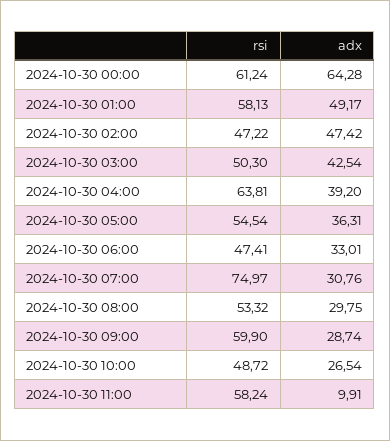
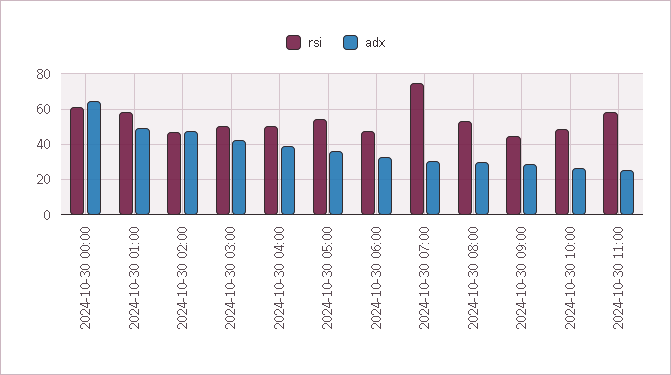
  {
    "rsi": {
      "2024-10-30 00:00": 61.24,
      "2024-10-30 01:00": 58.13,
      "2024-10-30 02:00": 47.22,
      "2024-10-30 03:00": 50.3,
-     "2024-10-30 04:00": 63.81,
+     "2024-10-30 04:00": 50,
      "2024-10-30 05:00": 54.54,
      "2024-10-30 06:00": 47.41,
      "2024-10-30 07:00": 74.97,
      "2024-10-30 08:00": 53.32,
-     "2024-10-30 09:00": 59.9,
+     "2024-10-30 09:00": 45,
      "2024-10-30 10:00": 48.72,
      "2024-10-30 11:00": 58.24
    },
    "adx": {
      "2024-10-30 00:00": 64.28,
      "2024-10-30 01:00": 49.17,
      "2024-10-30 02:00": 47.42,
      "2024-10-30 03:00": 42.54,
      "2024-10-30 04:00": 39.2,
      "2024-10-30 05:00": 36.31,
      "2024-10-30 06:00": 33.01,
      "2024-10-30 07:00": 30.76,
      "2024-10-30 08:00": 29.75,
      "2024-10-30 09:00": 28.74,
      "2024-10-30 10:00": 26.54,
-     "2024-10-30 11:00": 9.91
+     "2024-10-30 11:00": 25
    }
  }

